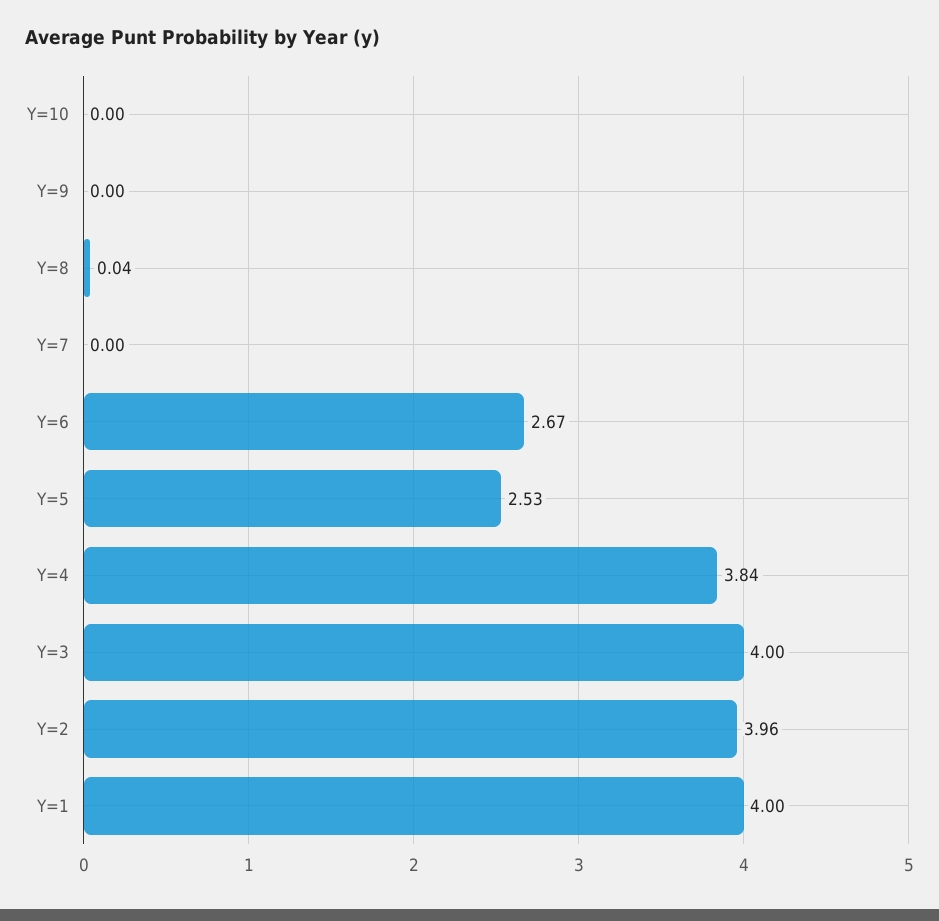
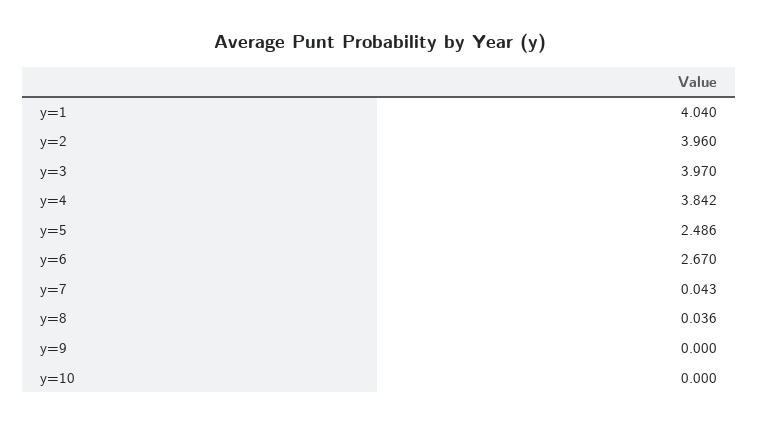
  {
    "Y=10": 0,
    "Y=9": 0,
    "Y=8": 0.036,
-   "Y=7": 0,
+   "Y=7": 0.043,
    "Y=6": 2.67,
-   "Y=5": 2.53,
+   "Y=5": 2.486,
    "Y=4": 3.842,
-   "Y=3": 4,
+   "Y=3": 3.97,
    "Y=2": 3.96,
-   "Y=1": 4
+   "Y=1": 4.04
  }

